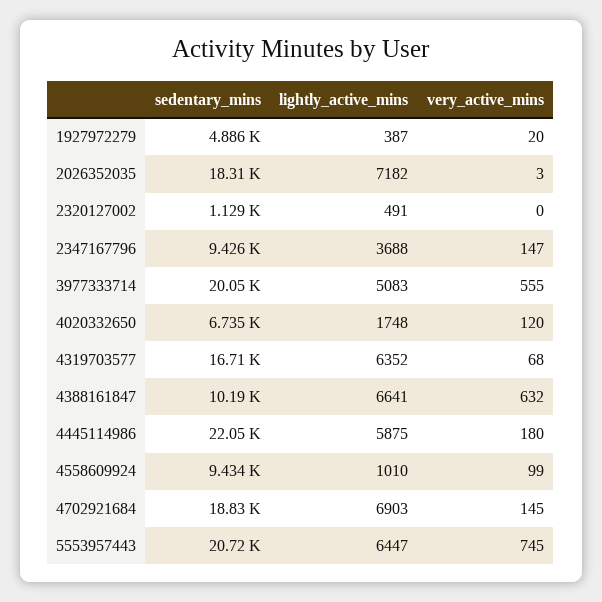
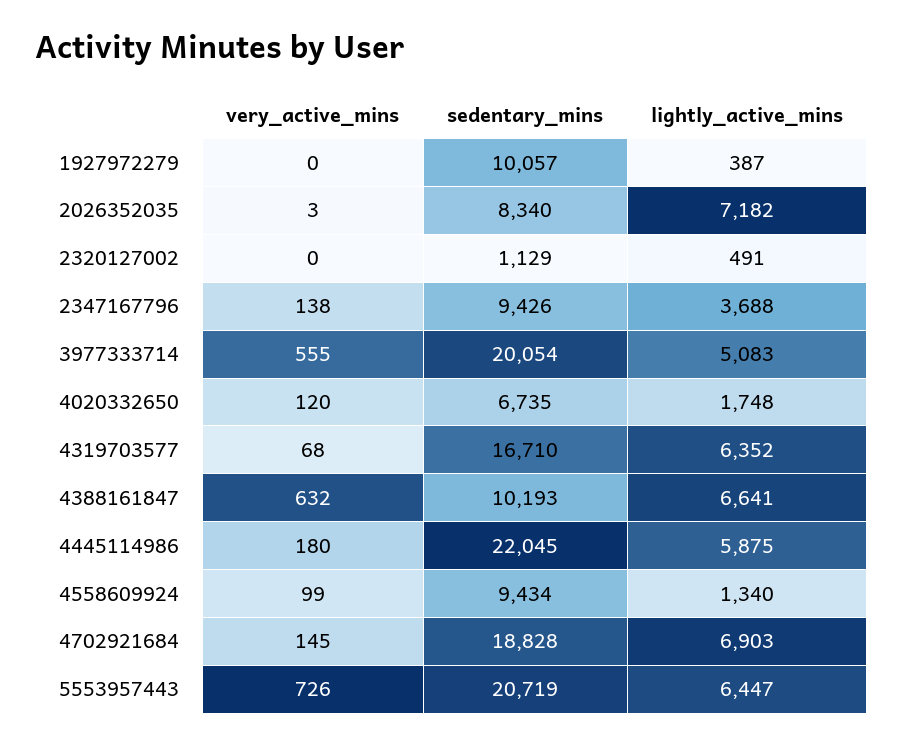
  {
    "sedentary_mins": {
-     "1927972279": 4886,
+     "1927972279": 10057,
-     "2026352035": 18310,
+     "2026352035": 8340,
      "2320127002": 1129,
      "2347167796": 9426,
      "3977333714": 20054,
      "4020332650": 6735,
      "4319703577": 16710,
      "4388161847": 10193,
      "4445114986": 22045,
      "4558609924": 9434,
      "4702921684": 18828,
      "5553957443": 20719
    },
    "lightly_active_mins": {
      "1927972279": 387,
      "2026352035": 7182,
      "2320127002": 491,
      "2347167796": 3688,
      "3977333714": 5083,
      "4020332650": 1748,
      "4319703577": 6352,
      "4388161847": 6641,
      "4445114986": 5875,
-     "4558609924": 1010,
+     "4558609924": 1340,
      "4702921684": 6903,
      "5553957443": 6447
    },
    "very_active_mins": {
-     "1927972279": 20,
+     "1927972279": 0,
      "2026352035": 3,
      "2320127002": 0,
-     "2347167796": 147,
+     "2347167796": 138,
      "3977333714": 555,
      "4020332650": 120,
      "4319703577": 68,
      "4388161847": 632,
      "4445114986": 180,
      "4558609924": 99,
      "4702921684": 145,
-     "5553957443": 745
+     "5553957443": 726
    }
  }

